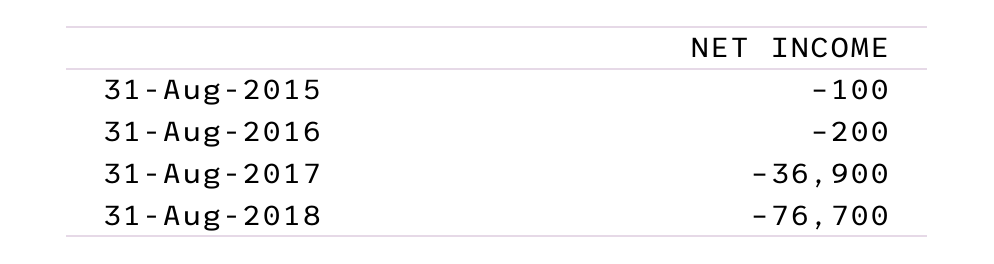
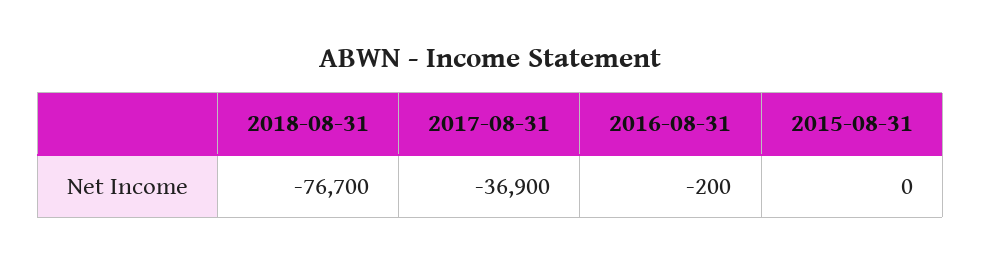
  {
-   "31-Aug-2015": -100,
+   "31-Aug-2015": 0,
    "31-Aug-2016": -200,
    "31-Aug-2017": -36900,
    "31-Aug-2018": -76700
  }

